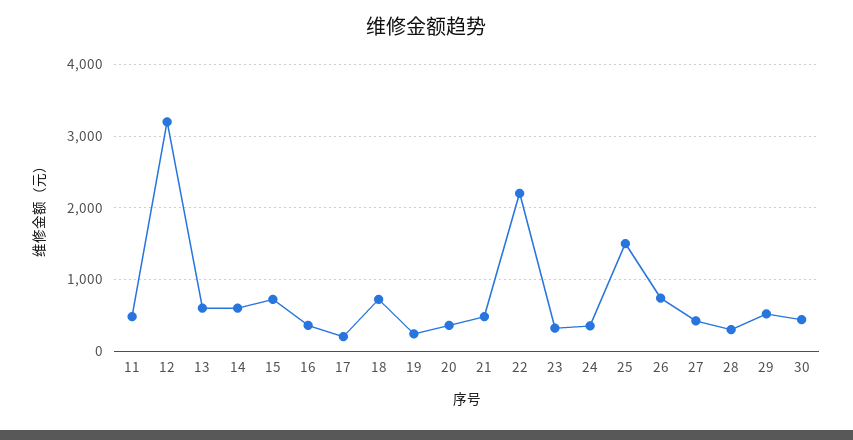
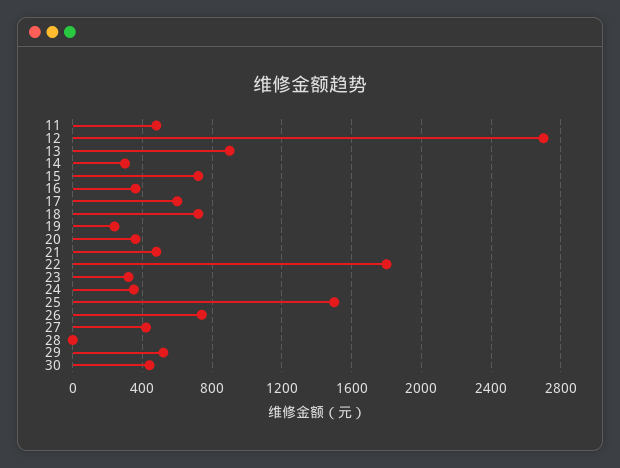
  {
    "11": 500,
-   "12": 3200,
+   "12": 2700,
-   "13": 600,
+   "13": 900,
-   "14": 600,
+   "14": 300,
    "15": 700,
    "16": 350,
-   "17": 200,
+   "17": 600,
    "18": 700,
    "19": 250,
    "20": 350,
    "21": 500,
-   "22": 2200,
+   "22": 1800,
    "23": 300,
    "24": 350,
    "25": 1500,
    "26": 750,
    "27": 400,
-   "28": 300,
+   "28": 0,
    "29": 500,
    "30": 450
  }

